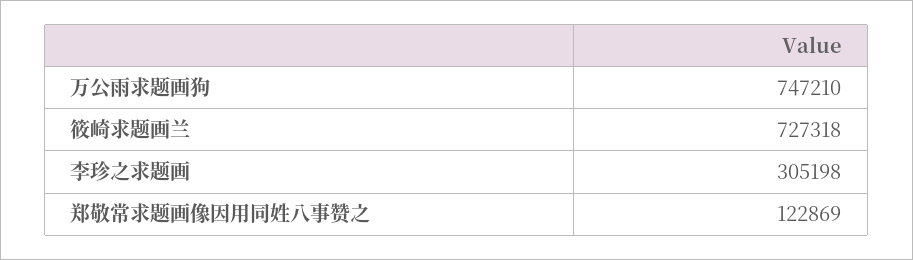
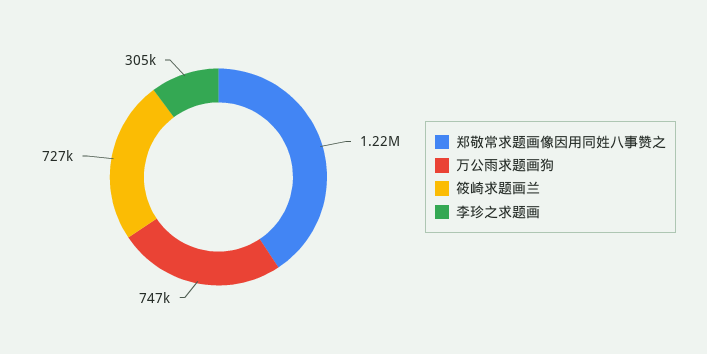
  {
    "万公雨求题画狗": 747210,
    "筱崎求题画兰": 727318,
    "李珍之求题画": 305198,
-   "郑敬常求题画像因用同姓八事赞之": 122869
+   "郑敬常求题画像因用同姓八事赞之": 1220000
  }

